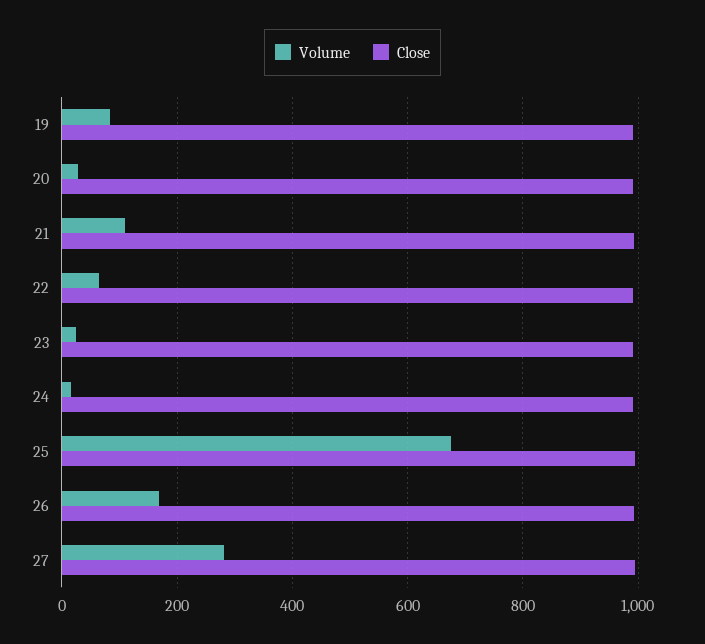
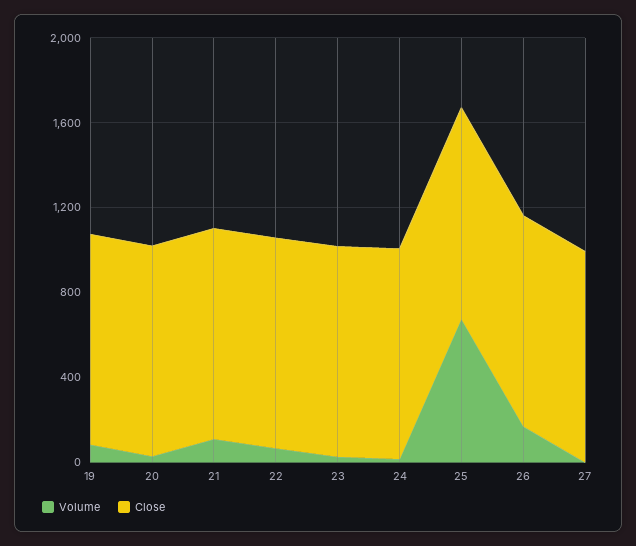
  {
    "Volume": {
      "19": 80,
      "20": 20,
      "21": 100,
      "22": 60,
      "23": 20,
      "24": 20,
      "25": 680,
      "26": 160,
-     "27": 280
+     "27": 0
    },
    "Close": {
      "19": 1000,
      "20": 1000,
      "21": 1000,
      "22": 1000,
      "23": 1000,
      "24": 1000,
      "25": 1000,
      "26": 1000,
      "27": 1000
    }
  }

